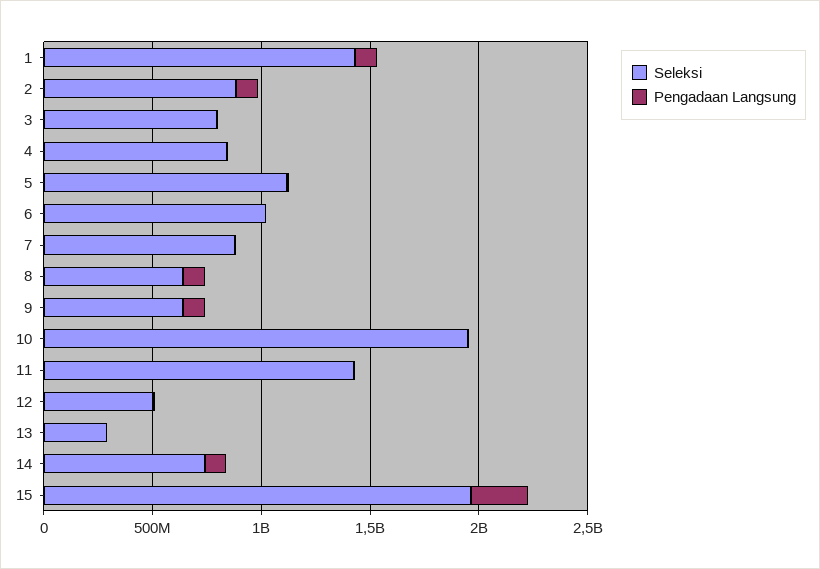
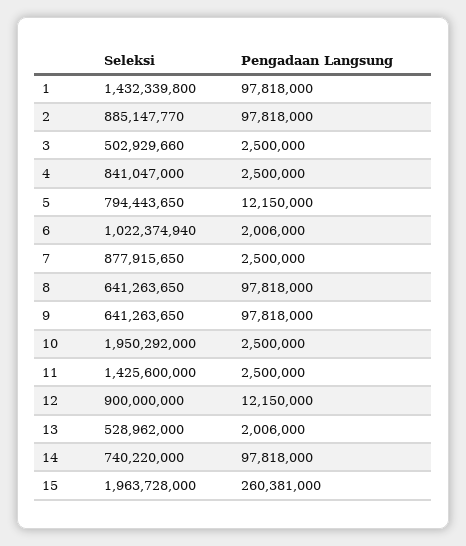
  {
    "Seleksi": {
      "1": 1432339800,
      "2": 885147770,
-     "3": 800000000,
+     "3": 502929660,
      "4": 841047000,
-     "5": 1100000000,
+     "5": 794443650,
      "6": 1022374940,
      "7": 877915650,
      "8": 641263650,
      "9": 641263650,
      "10": 1950292000,
      "11": 1425600000,
-     "12": 500000000,
+     "12": 900000000,
-     "13": 300000000,
+     "13": 528962000,
      "14": 740220000,
      "15": 1963728000
    },
    "Pengadaan Langsung": {
      "1": 97818000,
      "2": 97818000,
      "3": 2500000,
      "4": 2500000,
      "5": 12150000,
      "6": 2006000,
      "7": 2500000,
      "8": 97818000,
      "9": 97818000,
      "10": 2500000,
      "11": 2500000,
      "12": 12150000,
      "13": 2006000,
      "14": 97818000,
      "15": 260381000
    }
  }

